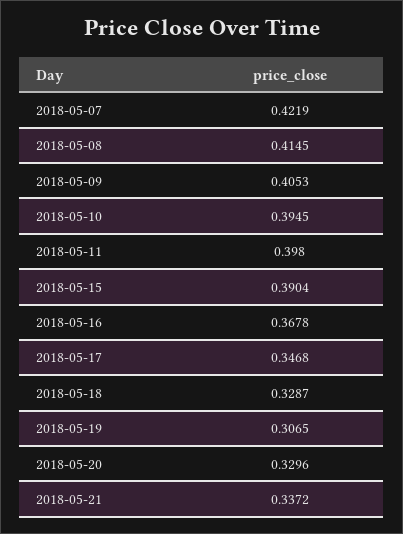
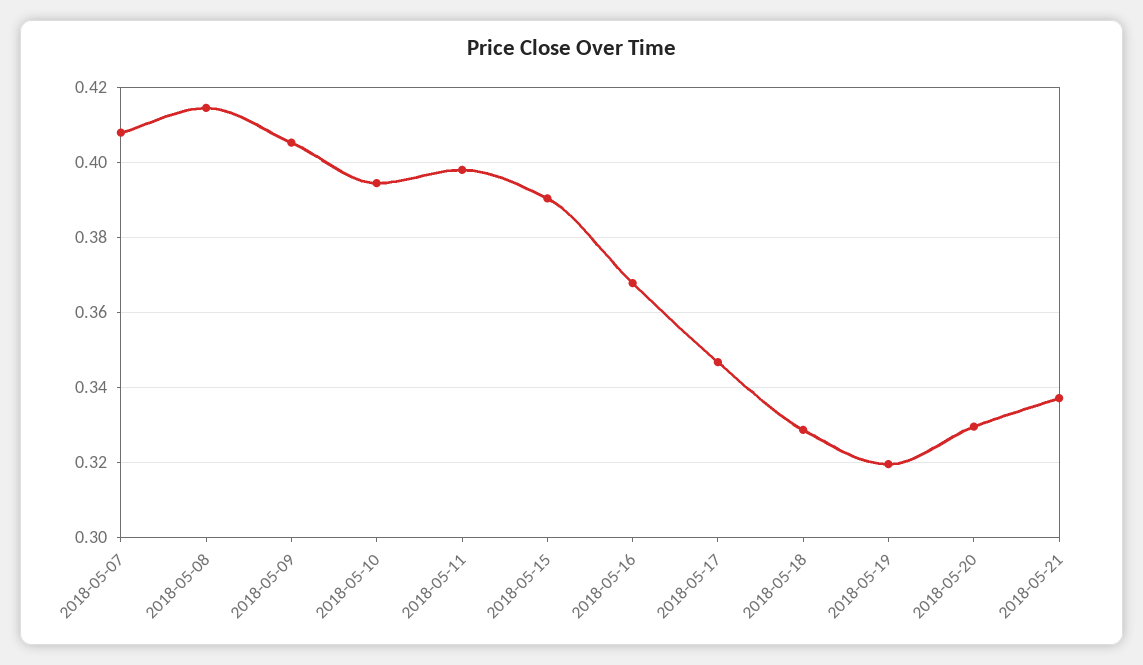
  {
-   "2018-05-07": 0.4219,
+   "2018-05-07": 0.408,
    "2018-05-08": 0.4145,
    "2018-05-09": 0.4053,
    "2018-05-10": 0.3945,
    "2018-05-11": 0.398,
    "2018-05-15": 0.3904,
    "2018-05-16": 0.3678,
    "2018-05-17": 0.3468,
    "2018-05-18": 0.3287,
-   "2018-05-19": 0.3065,
+   "2018-05-19": 0.32,
    "2018-05-20": 0.3296,
    "2018-05-21": 0.3372
  }

